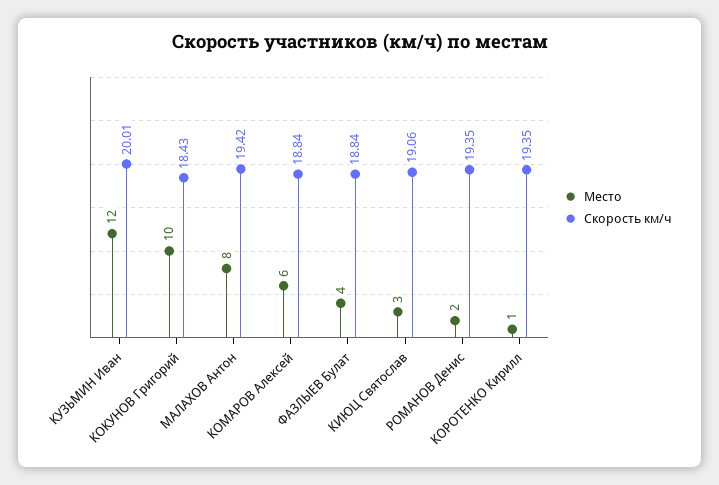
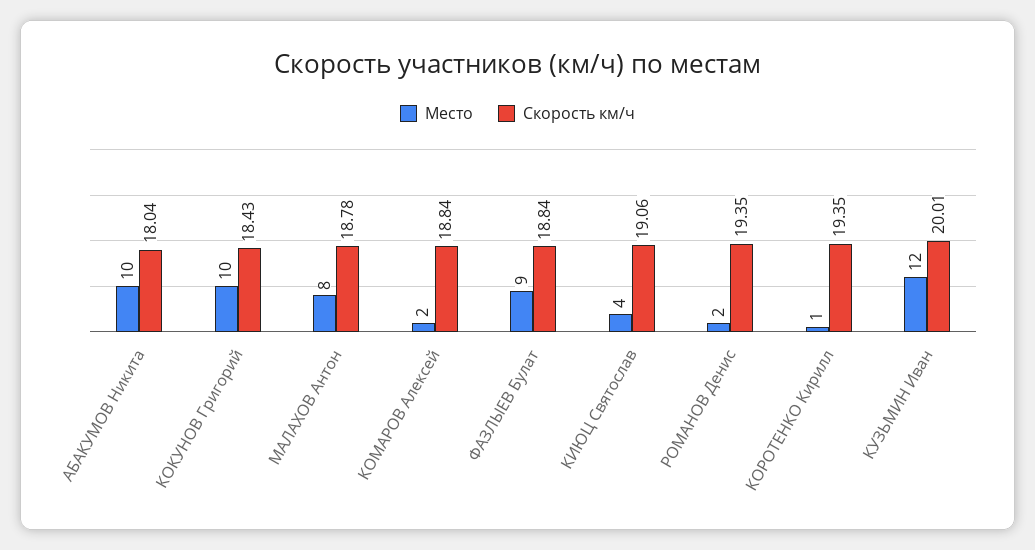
  {
    "Место": {
      "КУЗЬМИН Иван": 12,
      "КОКУНОВ Григорий": 10,
      "МАЛАХОВ Антон": 8,
-     "КОМАРОВ Алексей": 6,
+     "КОМАРОВ Алексей": 2,
-     "ФАЗЛЫЕВ Булат": 4,
+     "ФАЗЛЫЕВ Булат": 9,
-     "КИЮЦ Святослав": 3,
+     "КИЮЦ Святослав": 4,
      "РОМАНОВ Денис": 2,
-     "КОРОТЕНКО Кирилл": 1
+     "КОРОТЕНКО Кирилл": 1,
+     "АБАКУМОВ Никита": 10
    },
    "Скорость км/ч": {
      "КУЗЬМИН Иван": 20.01,
      "КОКУНОВ Григорий": 18.43,
-     "МАЛАХОВ Антон": 19.42,
+     "МАЛАХОВ Антон": 18.78,
      "КОМАРОВ Алексей": 18.84,
      "ФАЗЛЫЕВ Булат": 18.84,
      "КИЮЦ Святослав": 19.06,
      "РОМАНОВ Денис": 19.35,
-     "КОРОТЕНКО Кирилл": 19.35
+     "КОРОТЕНКО Кирилл": 19.35,
+     "АБАКУМОВ Никита": 18.04
    }
  }

